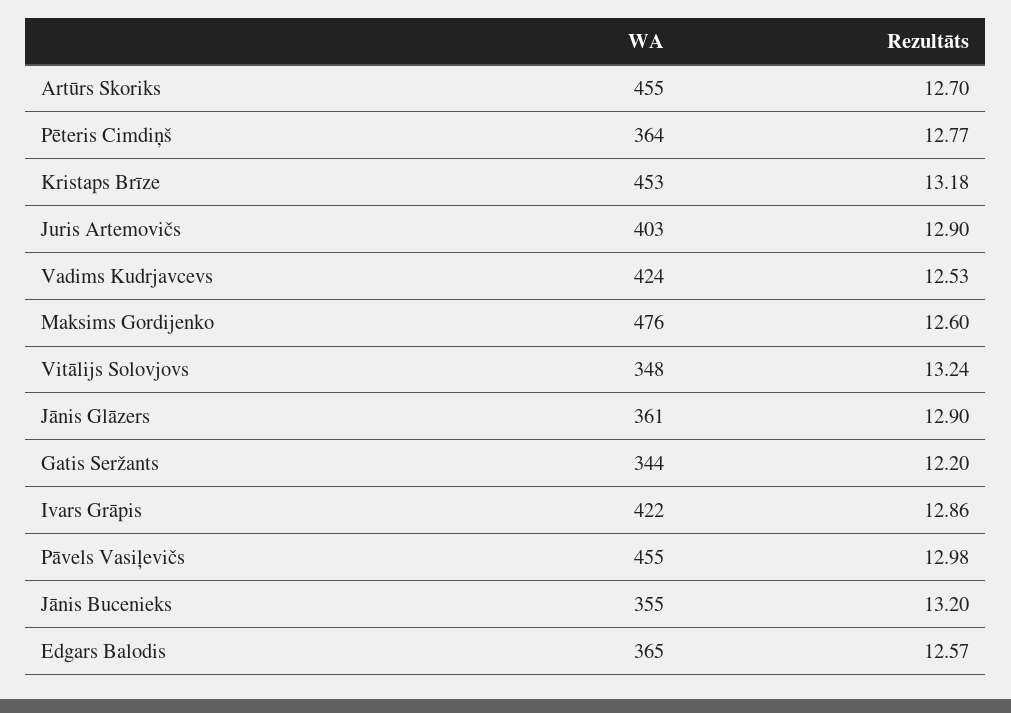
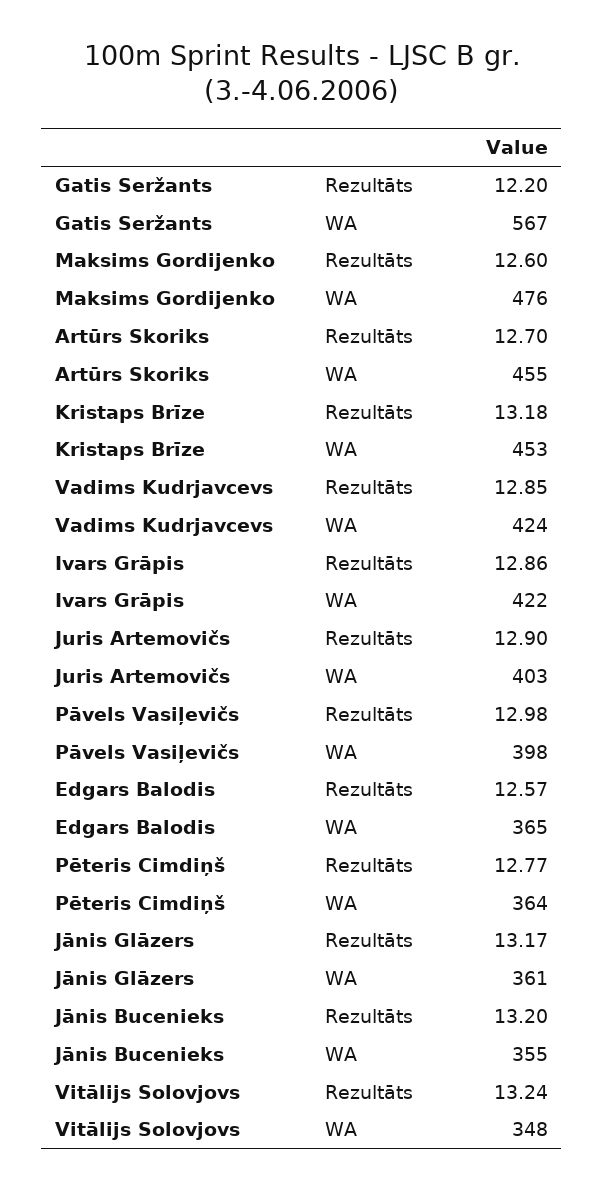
  {
    "WA": {
      "Artūrs Skoriks": 455,
      "Pēteris Cimdiņš": 364,
      "Kristaps Brīze": 453,
      "Juris Artemovičs": 403,
      "Vadims Kudrjavcevs": 424,
      "Maksims Gordijenko": 476,
      "Vitālijs Solovjovs": 348,
      "Jānis Glāzers": 361,
-     "Gatis Seržants": 344,
+     "Gatis Seržants": 567,
      "Ivars Grāpis": 422,
-     "Pāvels Vasiļevičs": 455,
+     "Pāvels Vasiļevičs": 398,
      "Jānis Bucenieks": 355,
      "Edgars Balodis": 365
    },
    "Rezultāts": {
      "Artūrs Skoriks": 12.7,
      "Pēteris Cimdiņš": 12.77,
      "Kristaps Brīze": 13.18,
      "Juris Artemovičs": 12.9,
-     "Vadims Kudrjavcevs": 12.53,
+     "Vadims Kudrjavcevs": 12.85,
      "Maksims Gordijenko": 12.6,
      "Vitālijs Solovjovs": 13.24,
-     "Jānis Glāzers": 12.9,
+     "Jānis Glāzers": 13.17,
      "Gatis Seržants": 12.2,
      "Ivars Grāpis": 12.86,
      "Pāvels Vasiļevičs": 12.98,
      "Jānis Bucenieks": 13.2,
      "Edgars Balodis": 12.57
    }
  }

